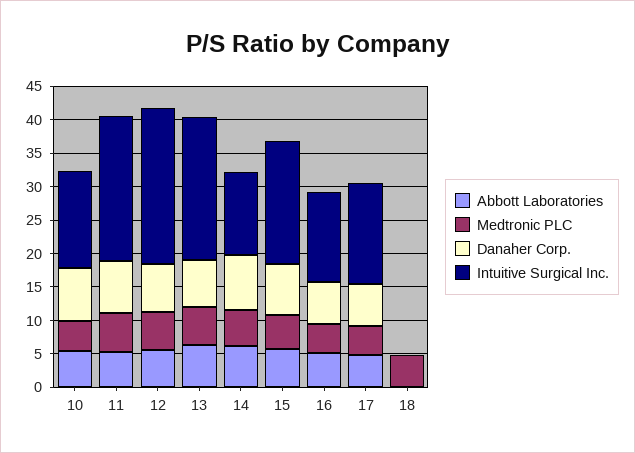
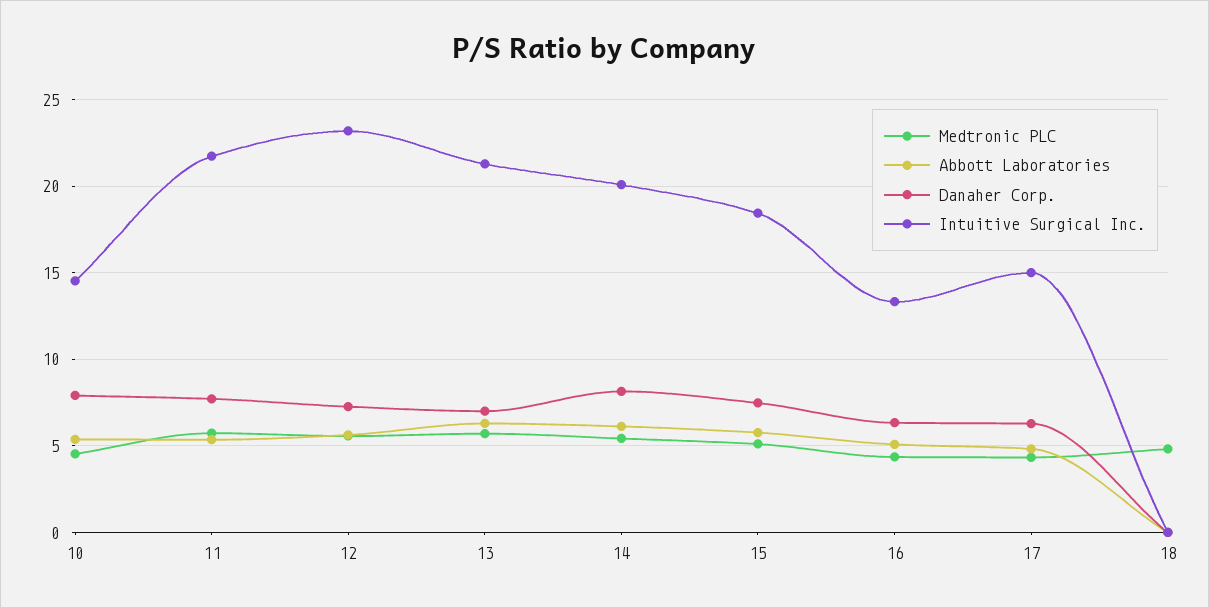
  {
    "Abbott Laboratories": {
      "10": 5.5,
      "11": 5.5,
      "12": 5.5,
      "13": 6.5,
      "14": 6,
      "15": 6,
      "16": 5,
      "17": 5,
      "18": 0
    },
    "Medtronic PLC": {
      "10": 4.5,
      "11": 5.5,
      "12": 5.5,
      "13": 5.5,
      "14": 5.5,
      "15": 5,
      "16": 4.5,
      "17": 4.5,
      "18": 5
    },
    "Danaher Corp.": {
      "10": 8,
      "11": 7.5,
      "12": 7.5,
      "13": 7,
      "14": 8,
      "15": 7.5,
      "16": 6.5,
      "17": 6.5,
      "18": 0
    },
    "Intuitive Surgical Inc.": {
      "10": 14.5,
      "11": 21.5,
      "12": 23,
      "13": 21.5,
-     "14": 12.5,
+     "14": 20,
      "15": 18.5,
      "16": 13.5,
      "17": 15,
      "18": 0
    }
  }

